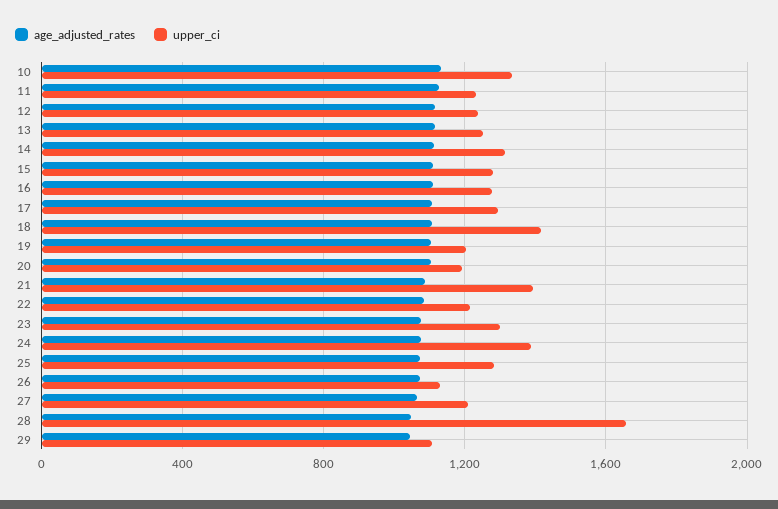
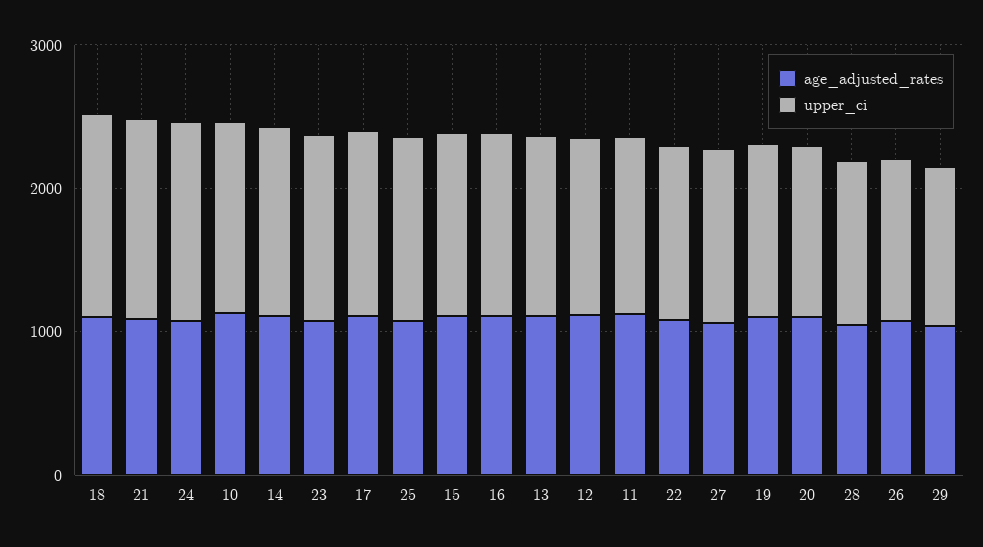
  {
    "age_adjusted_rates": {
      "10": 1150,
      "11": 1150,
      "12": 1100,
      "13": 1100,
      "14": 1100,
      "15": 1100,
      "16": 1100,
      "17": 1100,
      "18": 1100,
      "19": 1100,
      "20": 1100,
      "21": 1100,
      "22": 1100,
      "23": 1100,
      "24": 1100,
      "25": 1050,
      "26": 1050,
      "27": 1050,
      "28": 1050,
      "29": 1050
    },
    "upper_ci": {
      "10": 1350,
      "11": 1250,
      "12": 1250,
      "13": 1250,
      "14": 1300,
      "15": 1300,
      "16": 1300,
      "17": 1300,
      "18": 1400,
      "19": 1200,
      "20": 1200,
      "21": 1400,
      "22": 1200,
      "23": 1300,
      "24": 1400,
      "25": 1300,
      "26": 1150,
      "27": 1200,
-     "28": 1650,
+     "28": 1200,
      "29": 1100
    }
  }

